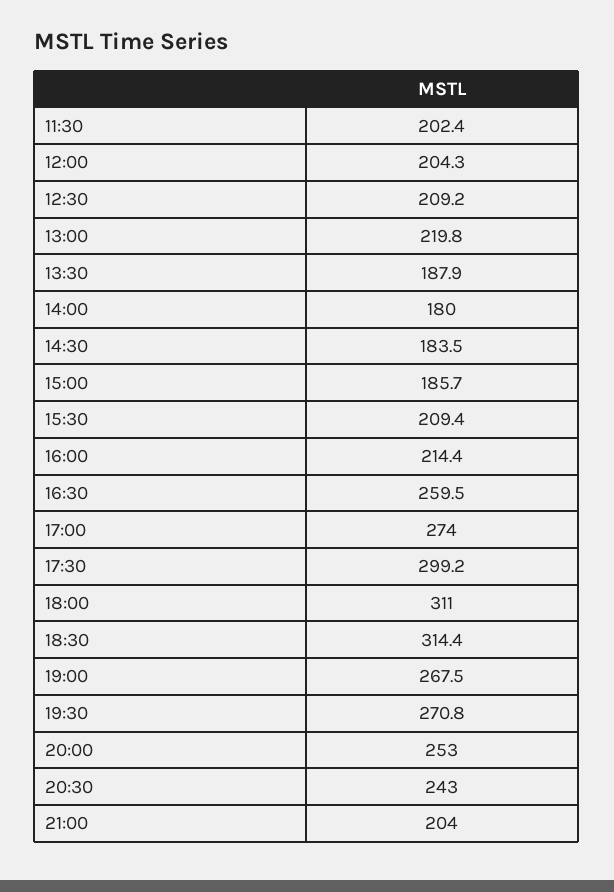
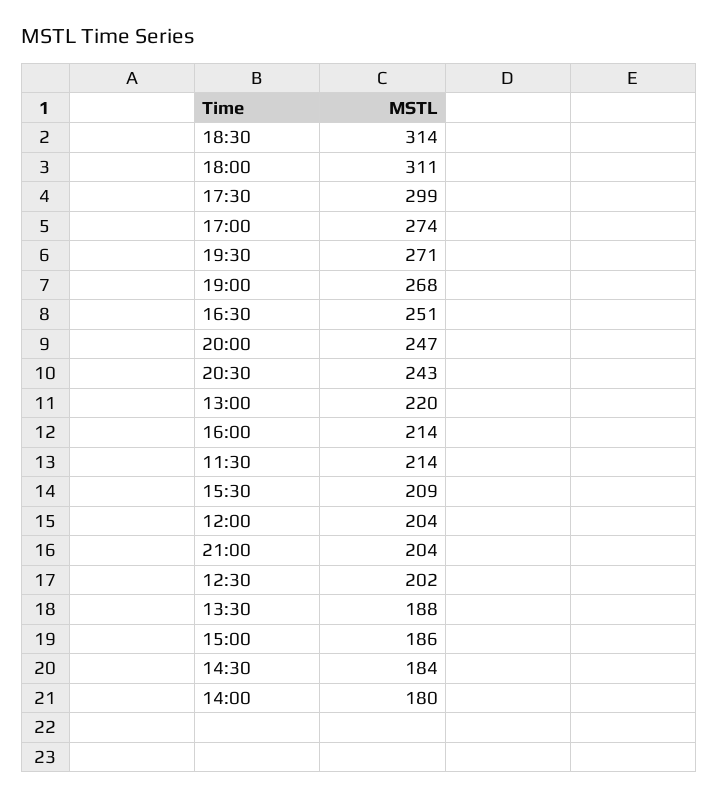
  {
-   "11:30": 202.4,
+   "11:30": 214,
    "12:00": 204.3,
-   "12:30": 209.2,
+   "12:30": 202,
    "13:00": 219.8,
    "13:30": 187.9,
    "14:00": 180,
    "14:30": 183.5,
    "15:00": 185.7,
    "15:30": 209.4,
    "16:00": 214.4,
-   "16:30": 259.5,
+   "16:30": 251,
    "17:00": 274,
    "17:30": 299.2,
    "18:00": 311,
    "18:30": 314.4,
    "19:00": 267.5,
    "19:30": 270.8,
-   "20:00": 253,
+   "20:00": 247,
    "20:30": 243,
    "21:00": 204
  }

